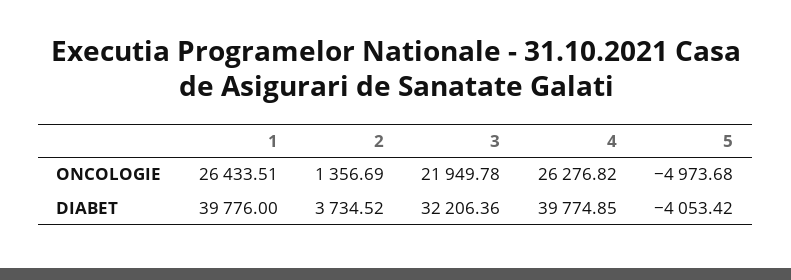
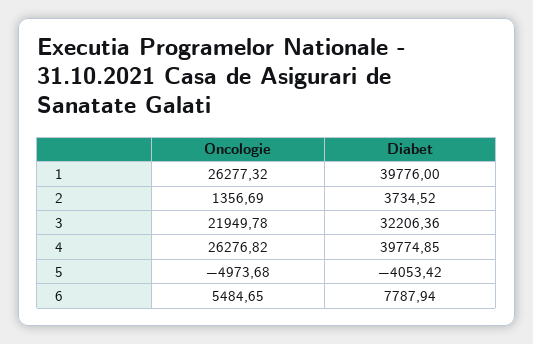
  {
    "1": {
-     "ONCOLOGIE": 26433.51,
+     "ONCOLOGIE": 26277.32,
      "DIABET": 39776
    },
    "2": {
      "ONCOLOGIE": 1356.69,
      "DIABET": 3734.52
    },
    "3": {
      "ONCOLOGIE": 21949.78,
      "DIABET": 32206.36
    },
    "4": {
      "ONCOLOGIE": 26276.82,
      "DIABET": 39774.85
    },
    "5": {
      "ONCOLOGIE": -4973.68,
      "DIABET": -4053.42
-   }
+   },
+   "6": {
+     "ONCOLOGIE": 5484.65,
+     "DIABET": 7787.94
+   }
  }

